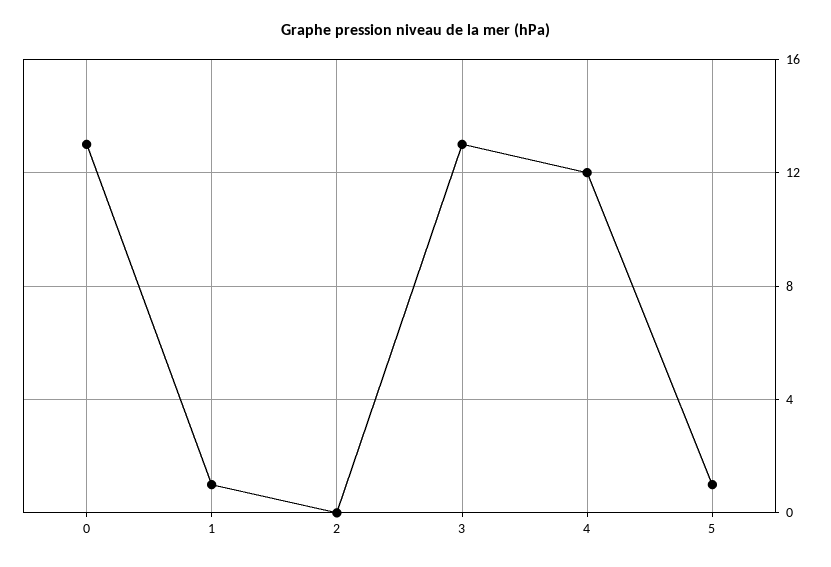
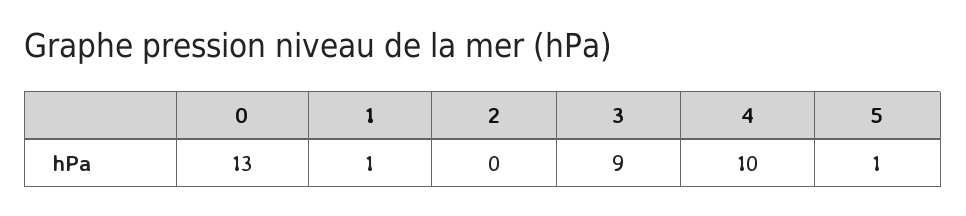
  {
    "0": 13,
    "1": 1,
    "2": 0,
-   "3": 13,
+   "3": 9,
-   "4": 12,
+   "4": 10,
    "5": 1
  }

